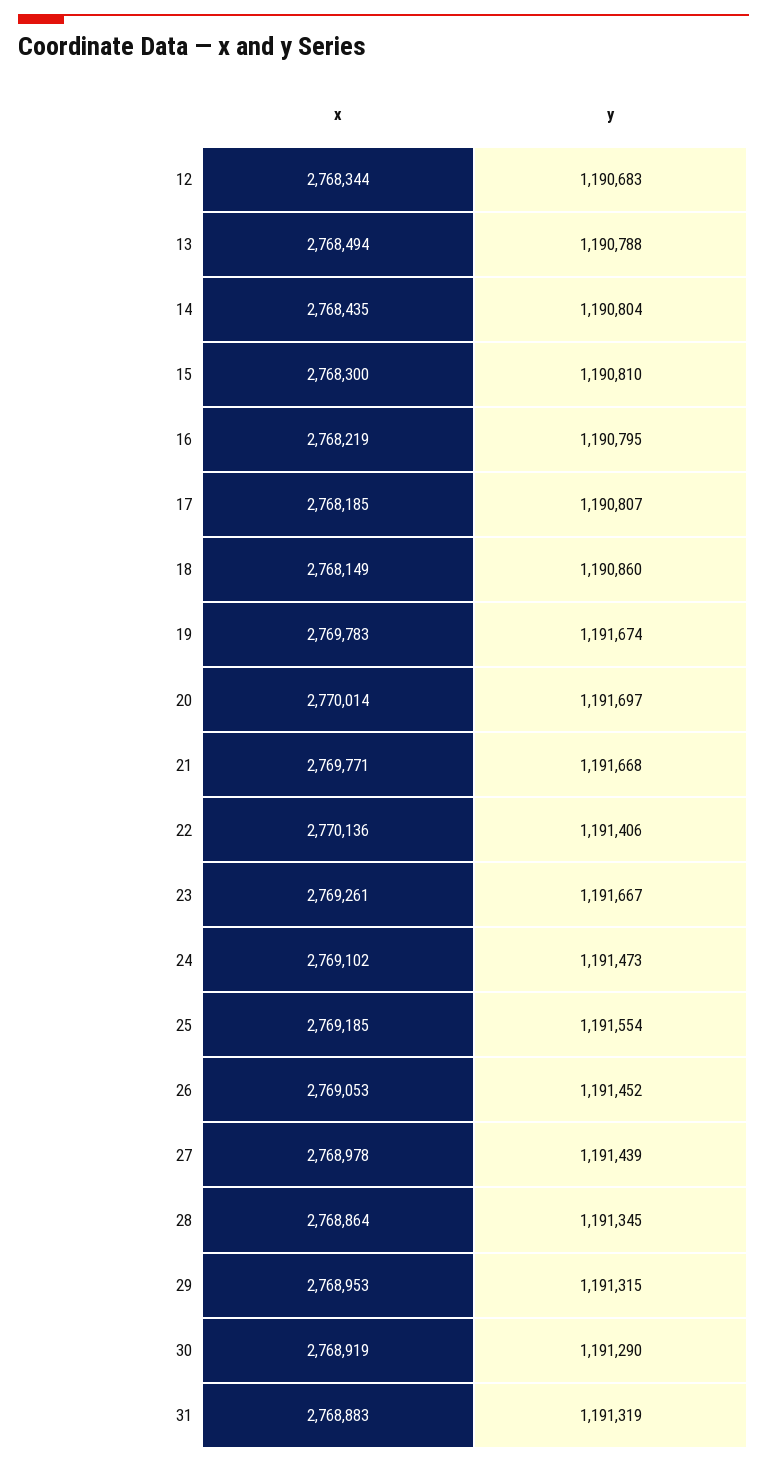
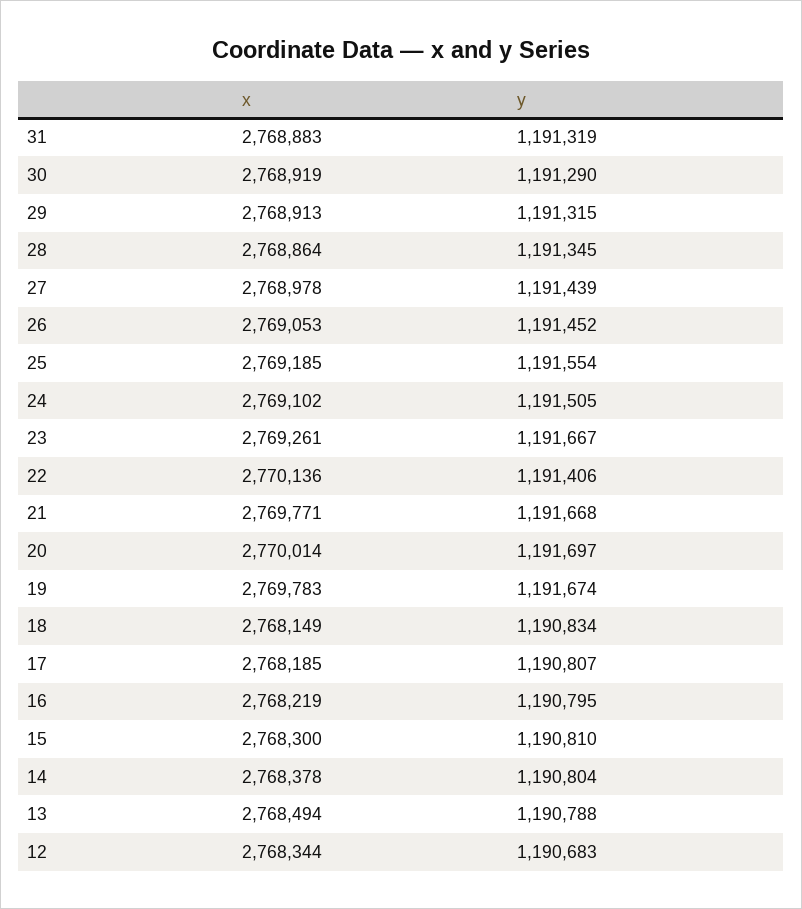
  {
    "x": {
      "12": 2768344,
      "13": 2768494,
-     "14": 2768435,
+     "14": 2768378,
      "15": 2768300,
      "16": 2768219,
      "17": 2768185,
      "18": 2768149,
      "19": 2769783,
      "20": 2770014,
      "21": 2769771,
      "22": 2770136,
      "23": 2769261,
      "24": 2769102,
      "25": 2769185,
      "26": 2769053,
      "27": 2768978,
      "28": 2768864,
-     "29": 2768953,
+     "29": 2768913,
      "30": 2768919,
      "31": 2768883
    },
    "y": {
      "12": 1190683,
      "13": 1190788,
      "14": 1190804,
      "15": 1190810,
      "16": 1190795,
      "17": 1190807,
-     "18": 1190860,
+     "18": 1190834,
      "19": 1191674,
      "20": 1191697,
      "21": 1191668,
      "22": 1191406,
      "23": 1191667,
-     "24": 1191473,
+     "24": 1191505,
      "25": 1191554,
      "26": 1191452,
      "27": 1191439,
      "28": 1191345,
      "29": 1191315,
      "30": 1191290,
      "31": 1191319
    }
  }

